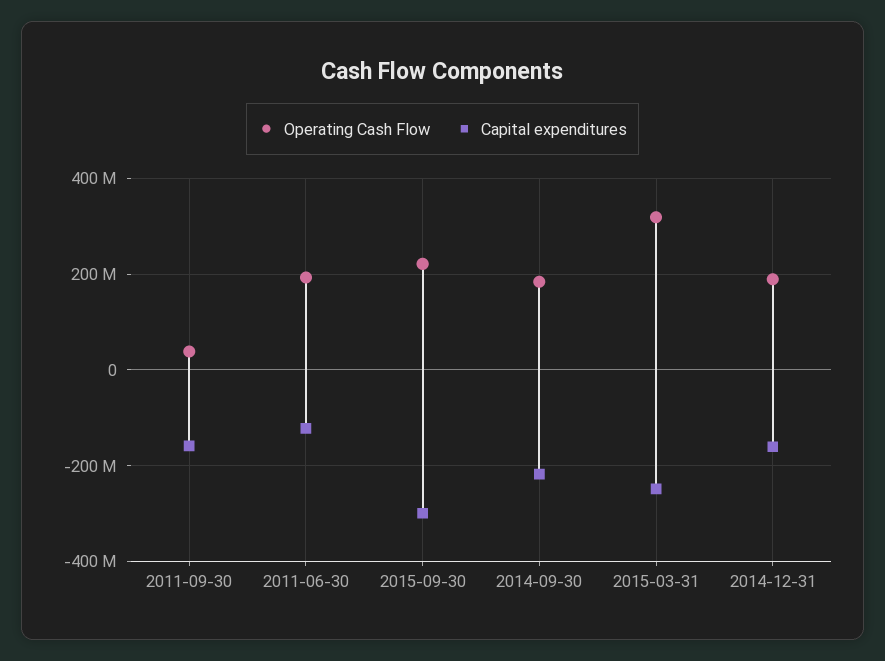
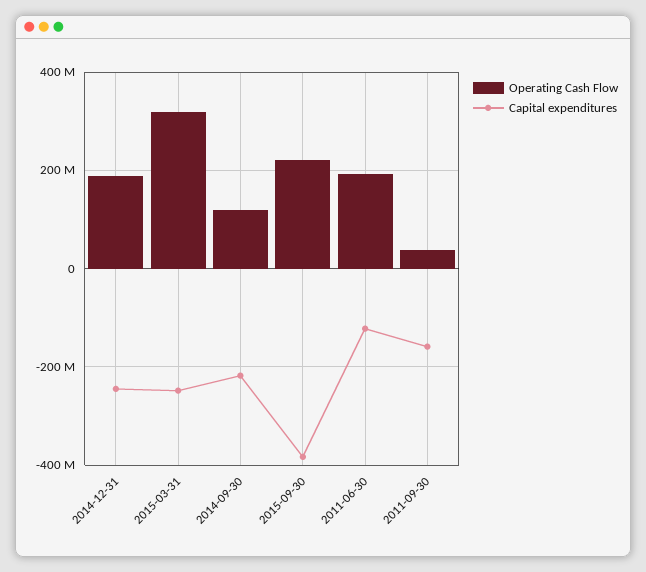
  {
    "Operating Cash Flow": {
      "2011-09-30": 40000000,
      "2011-06-30": 200000000,
      "2015-09-30": 220000000,
-     "2014-09-30": 180000000,
+     "2014-09-30": 120000000,
      "2015-03-31": 320000000,
      "2014-12-31": 180000000
    },
    "Capital expenditures": {
      "2011-09-30": -160000000,
      "2011-06-30": -120000000,
-     "2015-09-30": -300000000,
+     "2015-09-30": -380000000,
      "2014-09-30": -220000000,
      "2015-03-31": -240000000,
-     "2014-12-31": -160000000
+     "2014-12-31": -240000000
    }
  }

